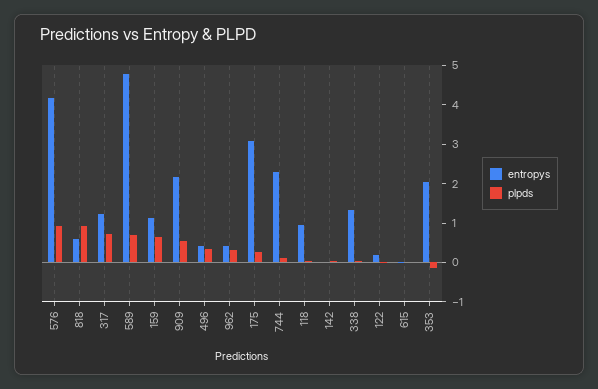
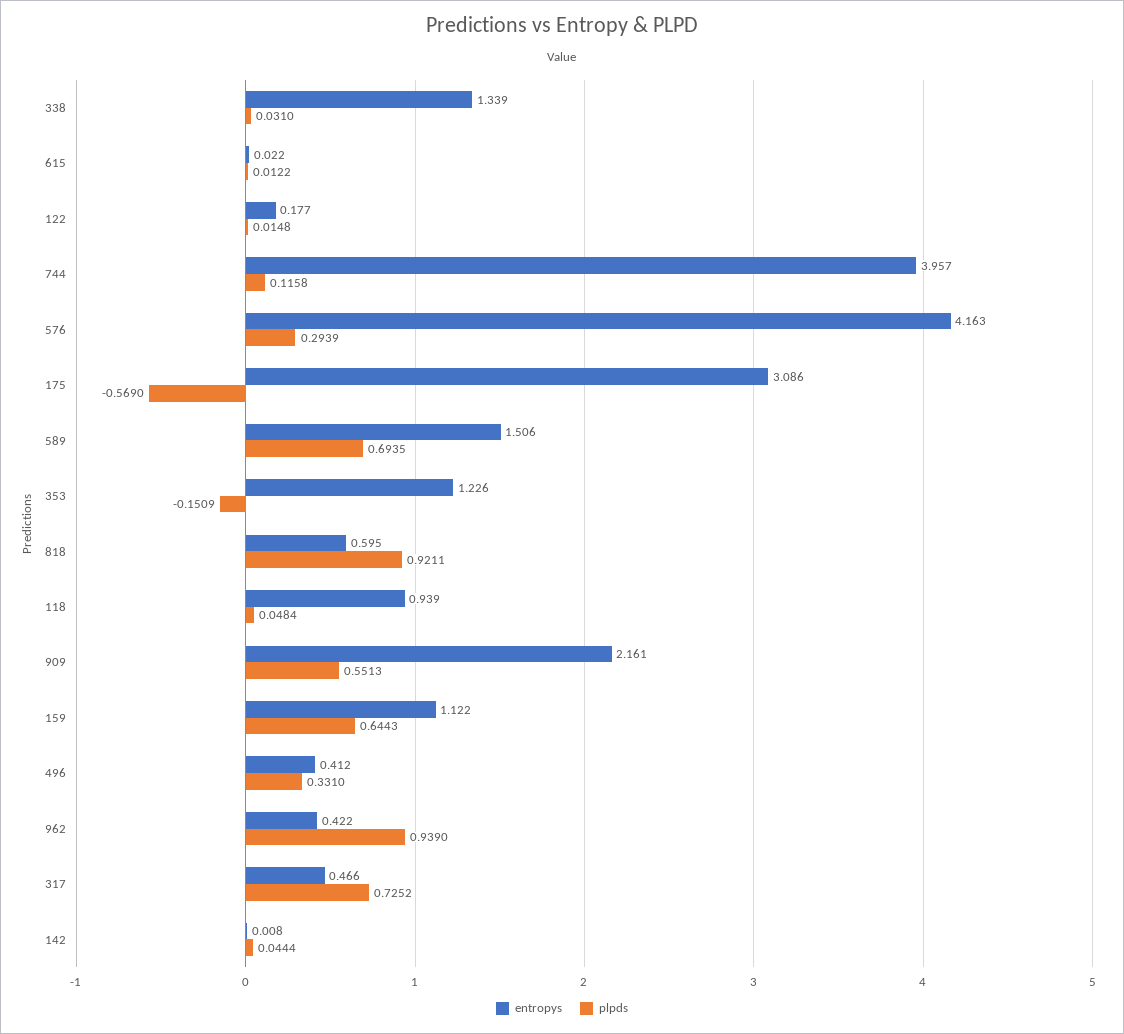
  {
    "entropys": {
      "576": 4.163,
      "818": 0.595,
-     "317": 1.25,
+     "317": 0.466,
-     "589": 4.75,
+     "589": 1.506,
      "159": 1.122,
      "909": 2.161,
      "496": 0.412,
      "962": 0.422,
      "175": 3.086,
-     "744": 2.25,
+     "744": 3.957,
      "118": 0.939,
      "142": 0.008,
      "338": 1.339,
      "122": 0.177,
      "615": 0.022,
-     "353": 2
+     "353": 1.226
    },
    "plpds": {
-     "576": 1,
+     "576": 0.2939,
      "818": 0.9211,
      "317": 0.7252,
      "589": 0.6935,
      "159": 0.6443,
      "909": 0.5513,
      "496": 0.331,
-     "962": 0.25,
+     "962": 0.939,
-     "175": 0.25,
+     "175": -0.569,
      "744": 0.1158,
      "118": 0.0484,
      "142": 0.0444,
      "338": 0.031,
      "122": 0.0148,
      "615": 0.0122,
      "353": -0.1509
    }
  }

